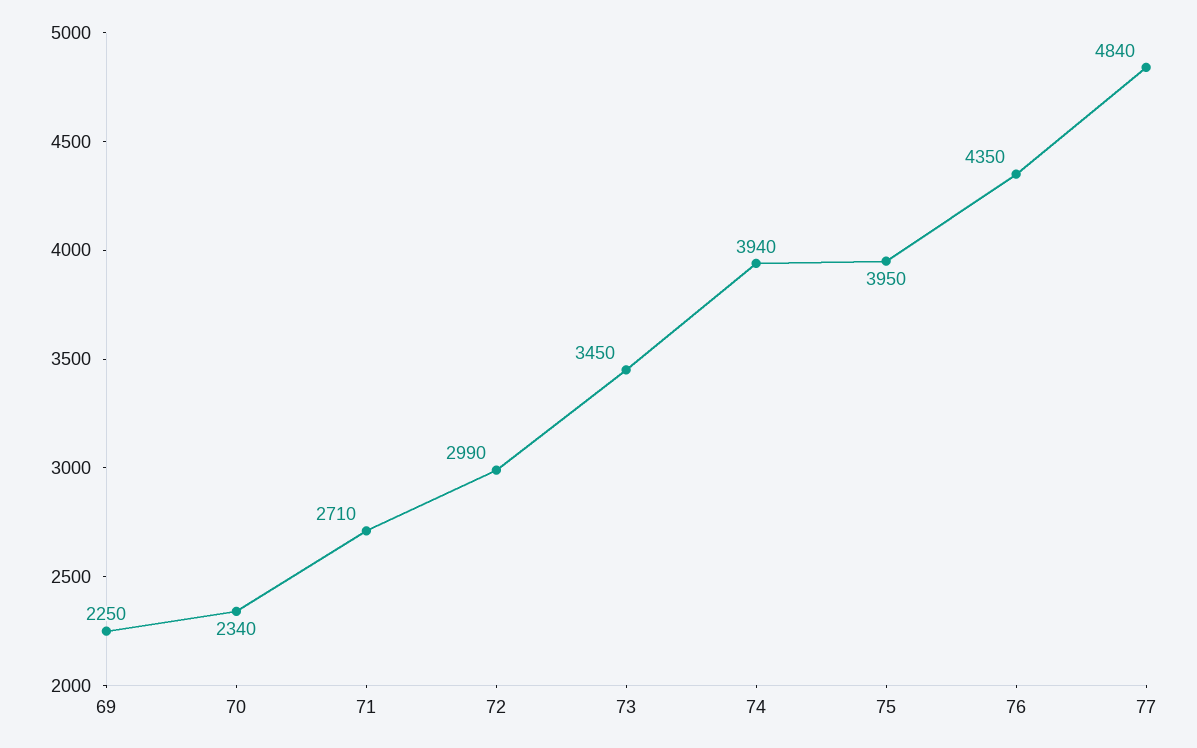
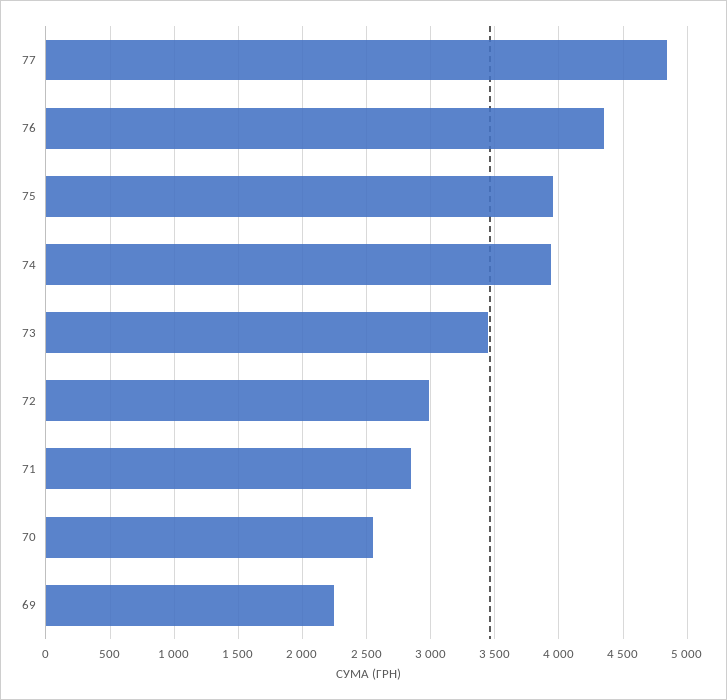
  {
    "69": 2250,
-   "70": 2340,
+   "70": 2550,
-   "71": 2710,
+   "71": 2850,
    "72": 2990,
    "73": 3450,
    "74": 3940,
    "75": 3950,
    "76": 4350,
    "77": 4840
  }

